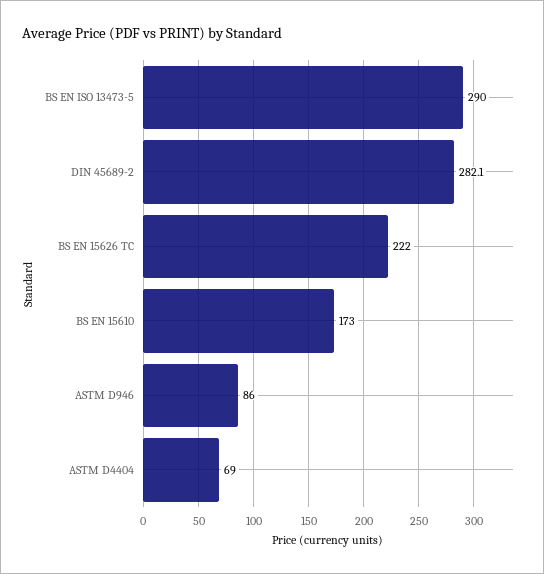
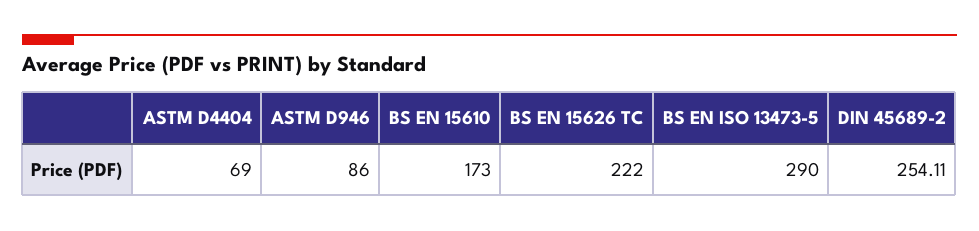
  {
    "BS EN ISO 13473-5": 290,
-   "DIN 45689-2": 282.1,
+   "DIN 45689-2": 254.11,
    "BS EN 15626 TC": 222,
    "BS EN 15610": 173,
    "ASTM D946": 86,
    "ASTM D4404": 69
  }

